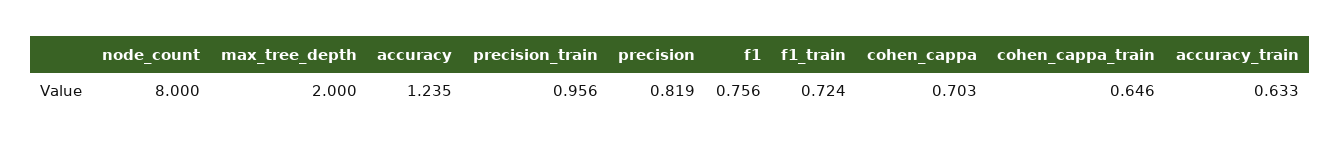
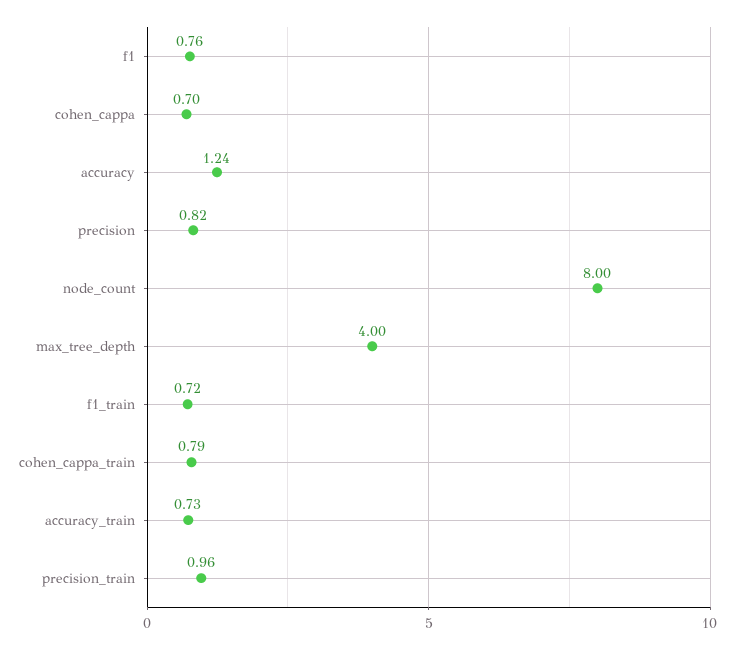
  {
    "node_count": 8,
-   "max_tree_depth": 2,
+   "max_tree_depth": 4,
    "accuracy": 1.235,
    "precision_train": 0.956,
    "precision": 0.819,
    "f1": 0.756,
    "f1_train": 0.724,
    "cohen_cappa": 0.703,
-   "cohen_cappa_train": 0.646,
+   "cohen_cappa_train": 0.79,
-   "accuracy_train": 0.633
+   "accuracy_train": 0.73
  }

